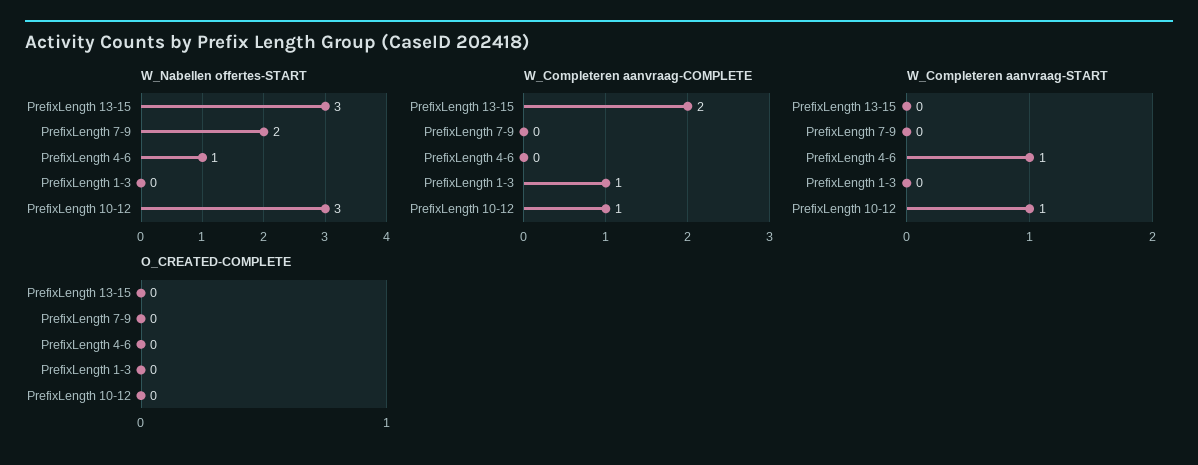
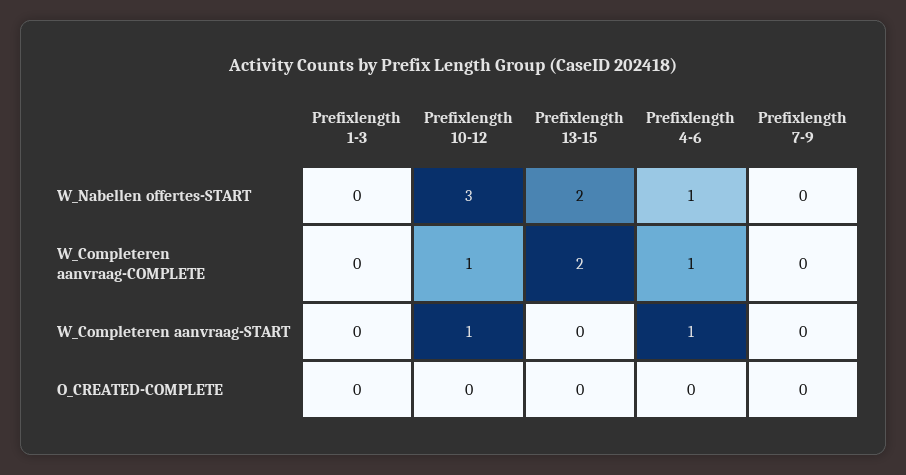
  {
    "W_Nabellen offertes-START": {
-     "PrefixLength 13-15": 3,
+     "PrefixLength 13-15": 2,
-     "PrefixLength 7-9": 2,
+     "PrefixLength 7-9": 0,
      "PrefixLength 4-6": 1,
      "PrefixLength 1-3": 0,
      "PrefixLength 10-12": 3
    },
    "W_Completeren aanvraag-COMPLETE": {
      "PrefixLength 13-15": 2,
      "PrefixLength 7-9": 0,
-     "PrefixLength 4-6": 0,
+     "PrefixLength 4-6": 1,
-     "PrefixLength 1-3": 1,
+     "PrefixLength 1-3": 0,
      "PrefixLength 10-12": 1
    },
    "W_Completeren aanvraag-START": {
      "PrefixLength 13-15": 0,
      "PrefixLength 7-9": 0,
      "PrefixLength 4-6": 1,
      "PrefixLength 1-3": 0,
      "PrefixLength 10-12": 1
    },
    "O_CREATED-COMPLETE": {
      "PrefixLength 13-15": 0,
      "PrefixLength 7-9": 0,
      "PrefixLength 4-6": 0,
      "PrefixLength 1-3": 0,
      "PrefixLength 10-12": 0
    }
  }

